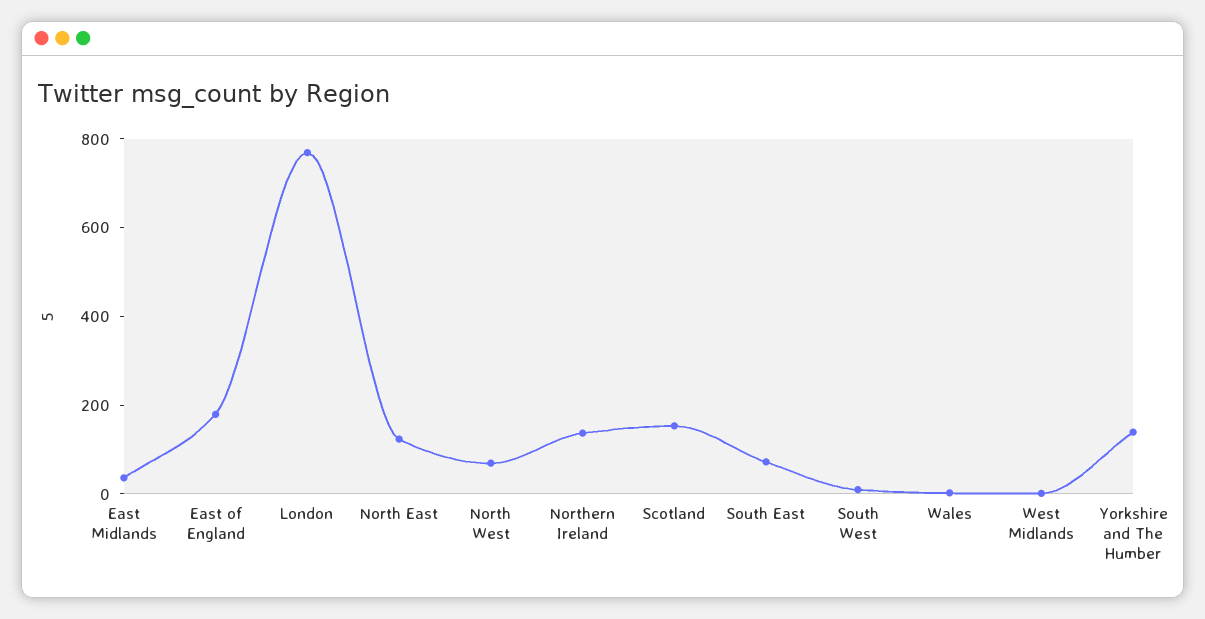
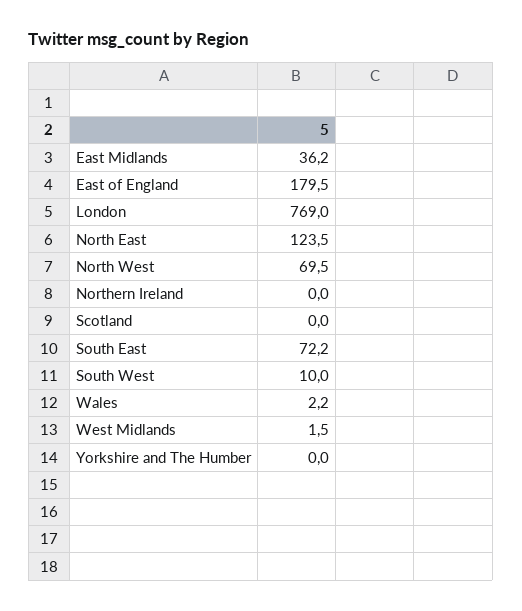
  {
    "East Midlands": 36.2,
    "East of England": 179.5,
    "London": 769,
    "North East": 123.5,
    "North West": 69.5,
-   "Northern Ireland": 150,
+   "Northern Ireland": 0,
-   "Scotland": 150,
+   "Scotland": 0,
    "South East": 72.2,
    "South West": 10,
    "Wales": 2.2,
    "West Midlands": 1.5,
-   "Yorkshire and The Humber": 150
+   "Yorkshire and The Humber": 0
  }

